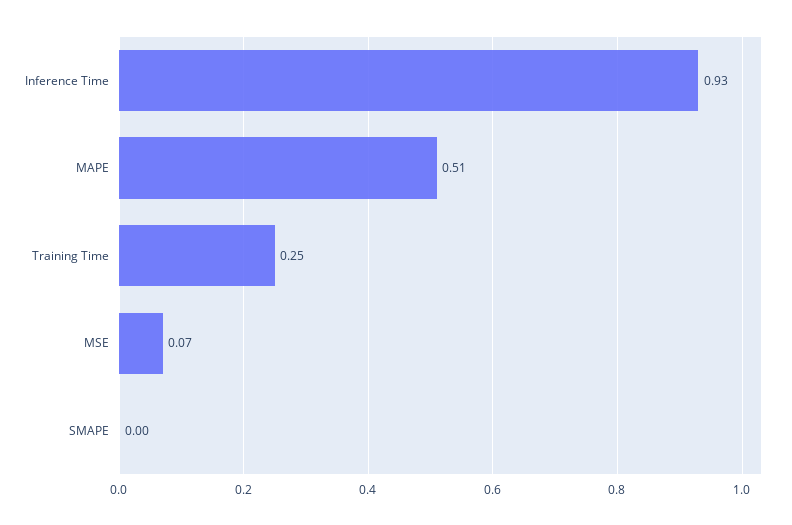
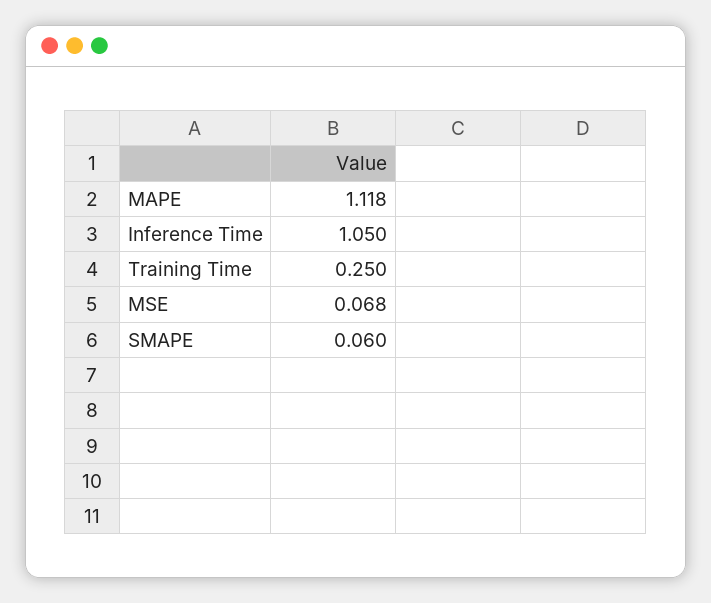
  {
-   "Inference Time": 0.93,
+   "Inference Time": 1.05,
-   "MAPE": 0.51,
+   "MAPE": 1.118,
    "Training Time": 0.25,
    "MSE": 0.068,
-   "SMAPE": 0
+   "SMAPE": 0.06
  }

